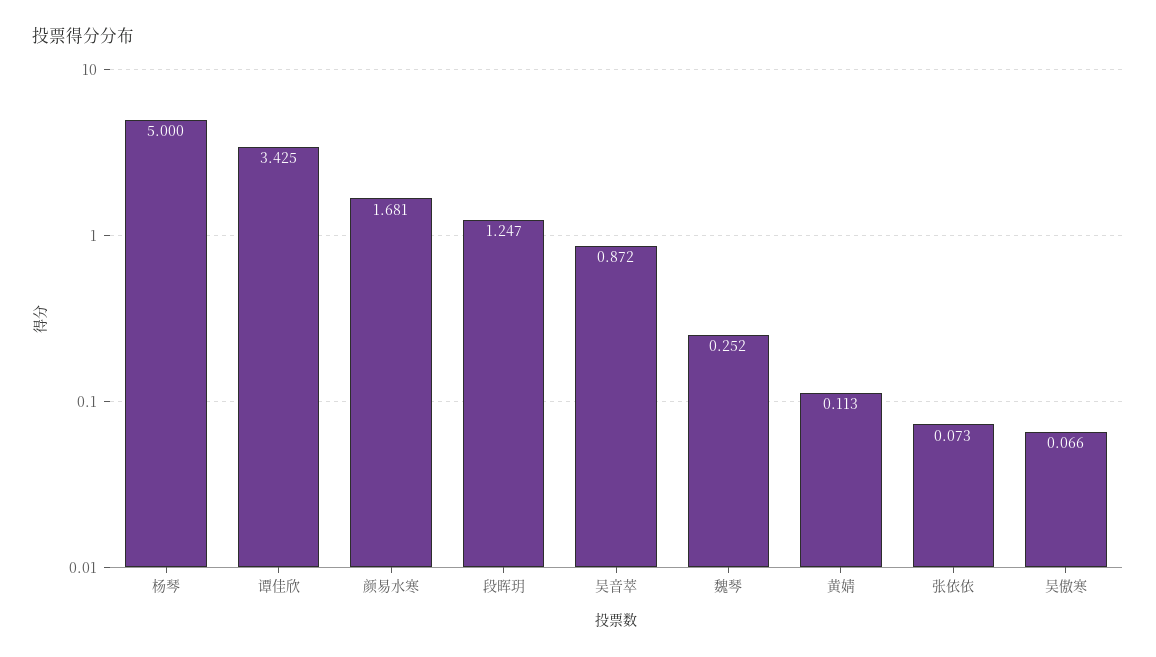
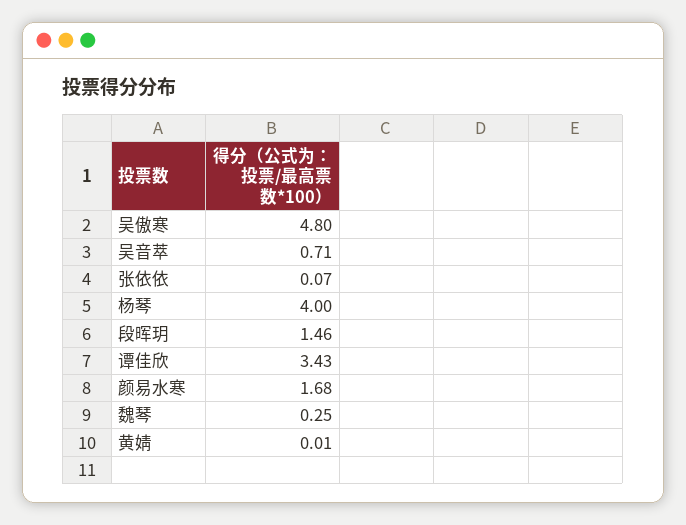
  {
-   "杨琴": 5,
+   "杨琴": 4,
    "谭佳欣": 3.425,
    "颜易水寒": 1.681,
-   "段晖玥": 1.247,
+   "段晖玥": 1.46,
-   "吴音萃": 0.872,
+   "吴音萃": 0.71,
    "魏琴": 0.252,
-   "黄婧": 0.113,
+   "黄婧": 0.01,
    "张依依": 0.073,
-   "吴傲寒": 0.066
+   "吴傲寒": 4.8
  }

